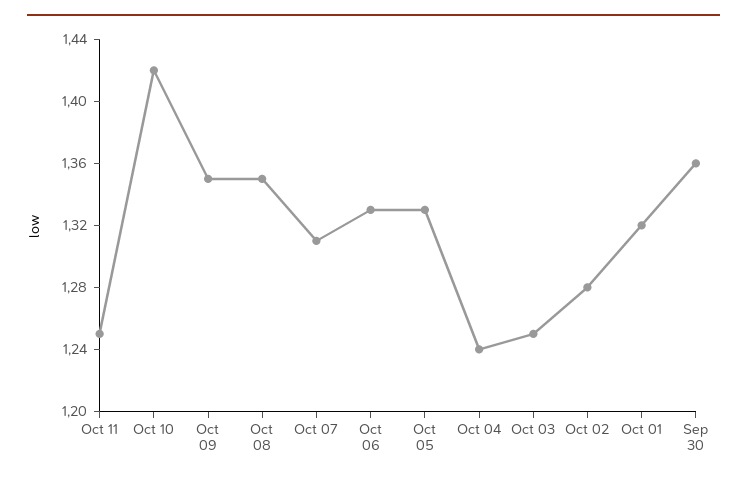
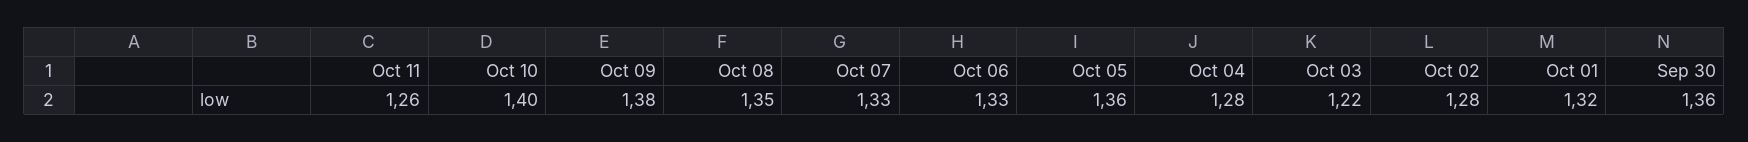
  {
-   "Oct 11": 1.25,
+   "Oct 11": 1.26,
-   "Oct 10": 1.42,
+   "Oct 10": 1.4,
-   "Oct 09": 1.35,
+   "Oct 09": 1.38,
    "Oct 08": 1.35,
-   "Oct 07": 1.31,
+   "Oct 07": 1.33,
    "Oct 06": 1.33,
-   "Oct 05": 1.33,
+   "Oct 05": 1.36,
-   "Oct 04": 1.24,
+   "Oct 04": 1.28,
-   "Oct 03": 1.25,
+   "Oct 03": 1.22,
    "Oct 02": 1.28,
    "Oct 01": 1.32,
    "Sep 30": 1.36
  }

